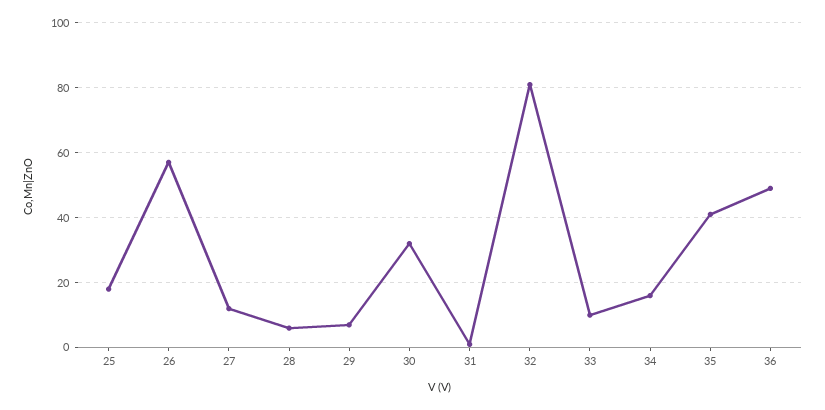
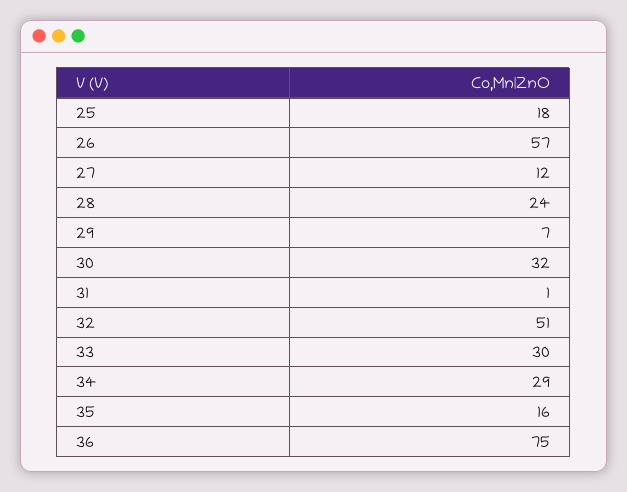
  {
    "25": 18,
    "26": 57,
    "27": 12,
-   "28": 5,
+   "28": 24,
    "29": 7,
    "30": 32,
    "31": 1,
-   "32": 80,
+   "32": 51,
-   "33": 10,
+   "33": 30,
-   "34": 15,
+   "34": 29,
-   "35": 40,
+   "35": 16,
-   "36": 50
+   "36": 75
  }

